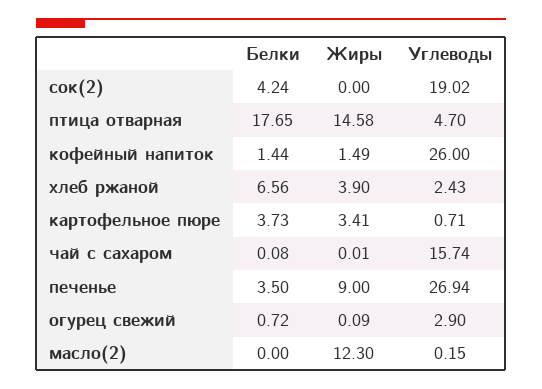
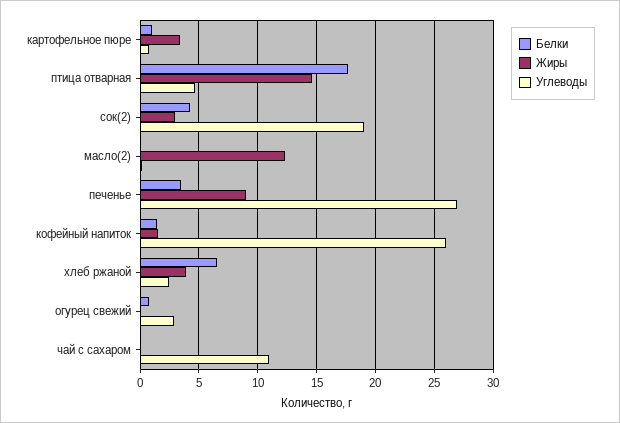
  {
    "Белки": {
      "сок(2)": 4.24,
      "птица отварная": 17.65,
      "кофейный напиток": 1.44,
      "хлеб ржаной": 6.56,
-     "картофельное пюре": 3.73,
+     "картофельное пюре": 1,
      "чай с сахаром": 0.08,
      "печенье": 3.5,
      "огурец свежий": 0.72,
      "масло(2)": 0
    },
    "Жиры": {
-     "сок(2)": 0,
+     "сок(2)": 3,
      "птица отварная": 14.58,
      "кофейный напиток": 1.49,
      "хлеб ржаной": 3.9,
      "картофельное пюре": 3.41,
      "чай с сахаром": 0.01,
      "печенье": 9,
      "огурец свежий": 0.09,
      "масло(2)": 12.3
    },
    "Углеводы": {
      "сок(2)": 19.02,
      "птица отварная": 4.7,
      "кофейный напиток": 26,
      "хлеб ржаной": 2.43,
      "картофельное пюре": 0.71,
-     "чай с сахаром": 15.74,
+     "чай с сахаром": 11,
      "печенье": 26.94,
      "огурец свежий": 2.9,
      "масло(2)": 0.15
    }
  }

